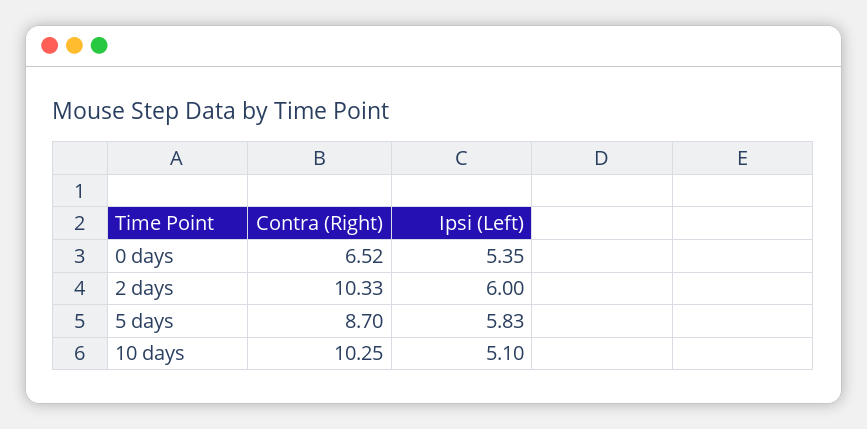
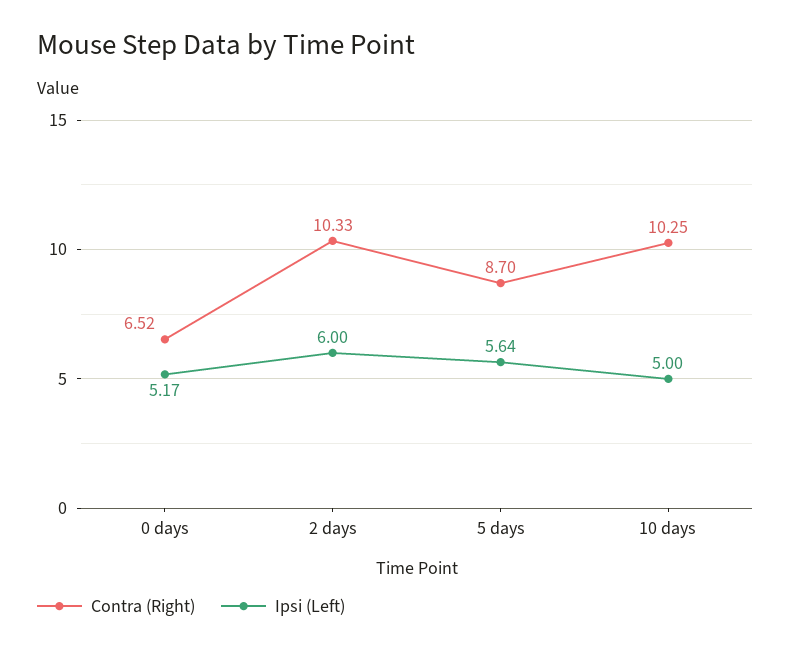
  {
    "Contra (Right)": {
      "0 days": 6.52,
      "2 days": 10.33,
      "5 days": 8.7,
      "10 days": 10.25
    },
    "Ipsi (Left)": {
-     "0 days": 5.35,
+     "0 days": 5.17,
      "2 days": 6,
-     "5 days": 5.83,
+     "5 days": 5.64,
-     "10 days": 5.1
+     "10 days": 5
    }
  }

